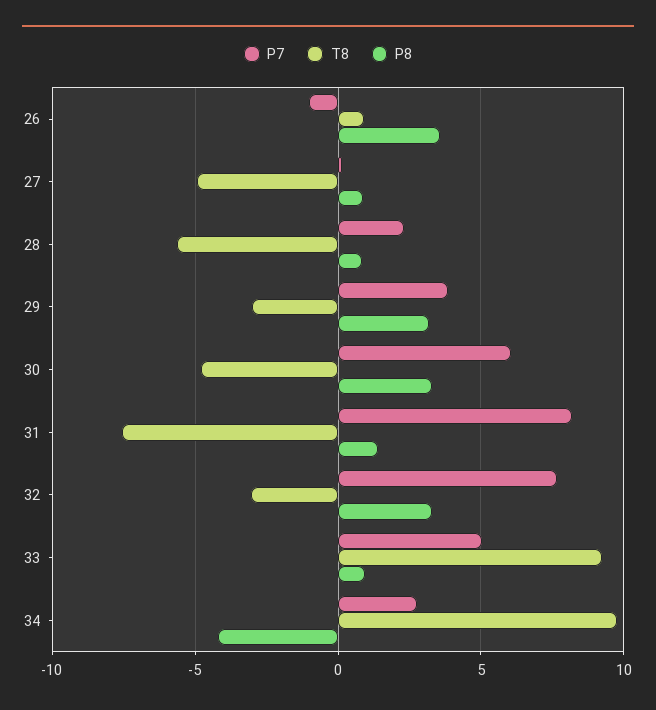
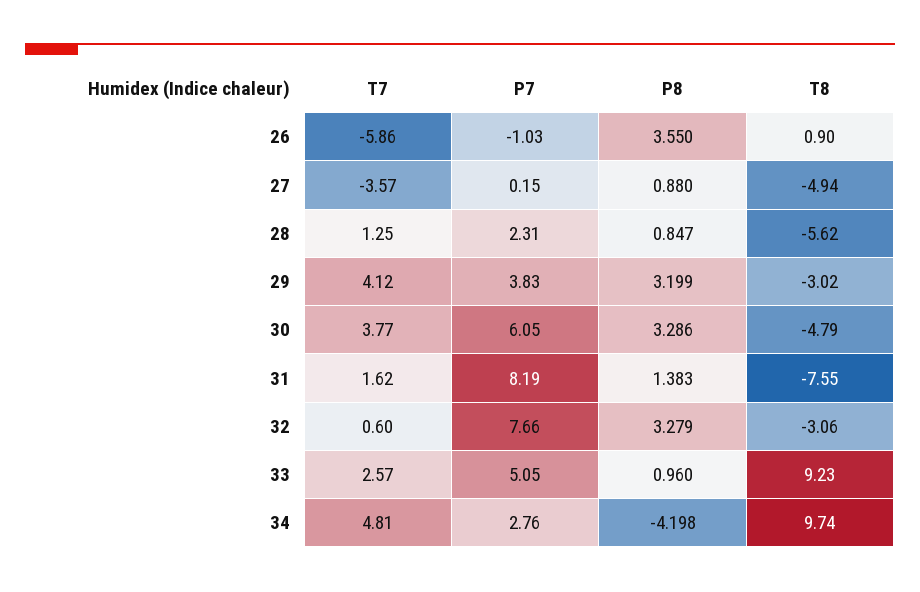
  {
    "P7": {
      "26": -1.03,
      "27": 0.15,
      "28": 2.31,
      "29": 3.83,
      "30": 6.05,
      "31": 8.19,
      "32": 7.66,
      "33": 5.05,
      "34": 2.76
    },
    "T8": {
      "26": 0.9,
      "27": -4.94,
      "28": -5.62,
      "29": -3.02,
      "30": -4.79,
      "31": -7.55,
      "32": -3.06,
      "33": 9.23,
      "34": 9.74
    },
    "P8": {
      "26": 3.55,
      "27": 0.88,
      "28": 0.847,
      "29": 3.199,
      "30": 3.286,
      "31": 1.383,
      "32": 3.279,
      "33": 0.96,
      "34": -4.198
-   }
+   },
+   "T7": {
+     "26": -5.86,
+     "27": -3.57,
+     "28": 1.25,
+     "29": 4.12,
+     "30": 3.77,
+     "31": 1.62,
+     "32": 0.6,
+     "33": 2.57,
+     "34": 4.81
+   }
  }

